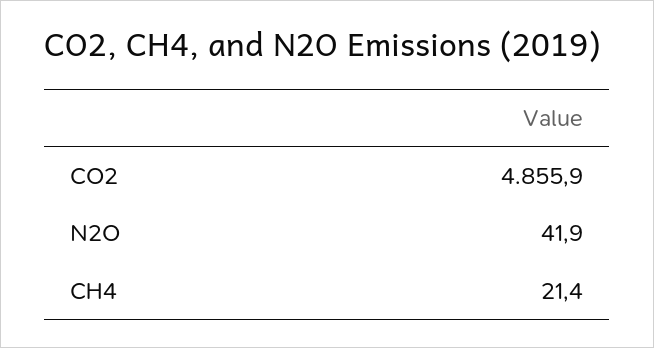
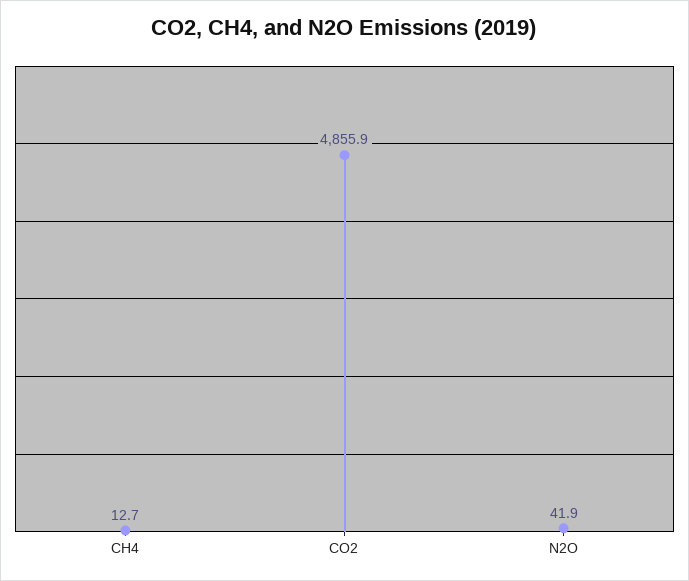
  {
    "CO2": 4855.9,
    "N2O": 41.9,
-   "CH4": 21.4
+   "CH4": 12.7
  }

